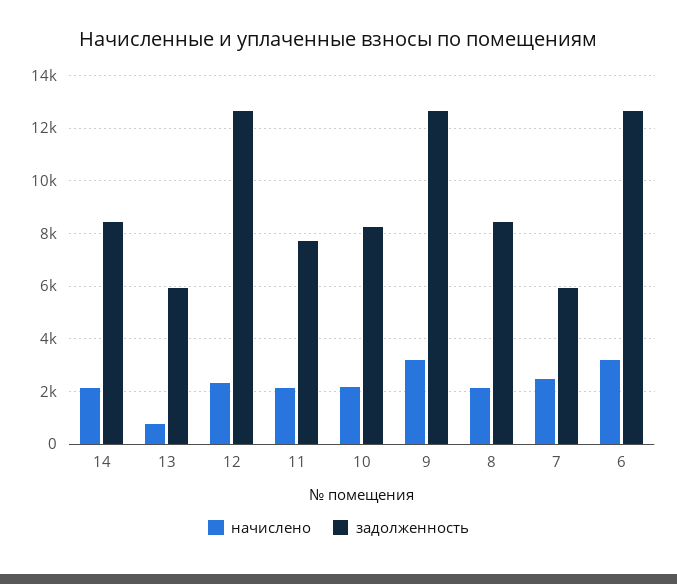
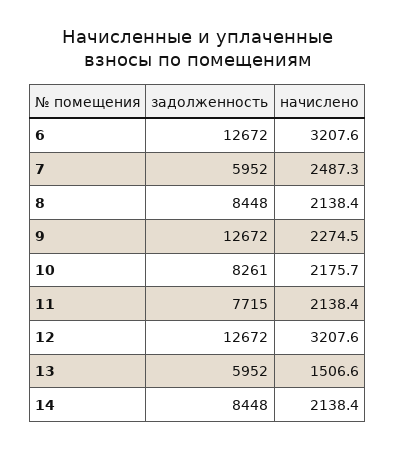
  {
    "начислено": {
      "14": 2138.4,
-     "13": 750,
+     "13": 1506.6,
-     "12": 2250,
+     "12": 3207.6,
      "11": 2138.4,
      "10": 2175.7,
-     "9": 3250,
+     "9": 2274.5,
      "8": 2138.4,
      "7": 2487.3,
      "6": 3207.6
    },
    "задолженность": {
      "14": 8448,
      "13": 5952,
      "12": 12672,
      "11": 7715,
      "10": 8261,
      "9": 12672,
      "8": 8448,
      "7": 5952,
      "6": 12672
    }
  }

